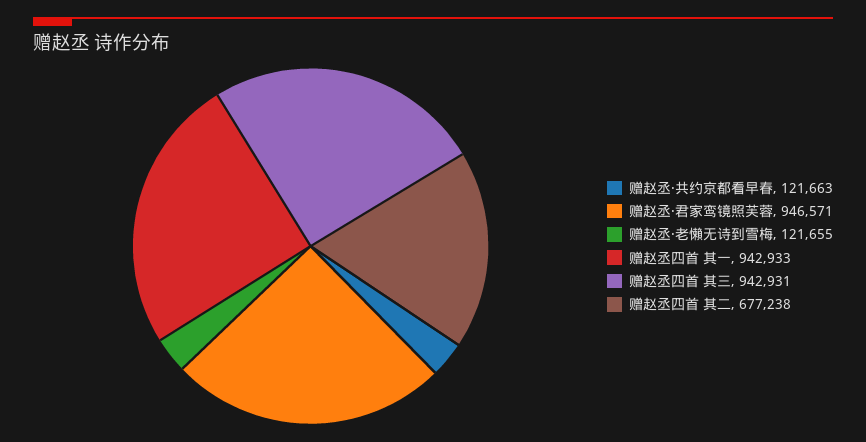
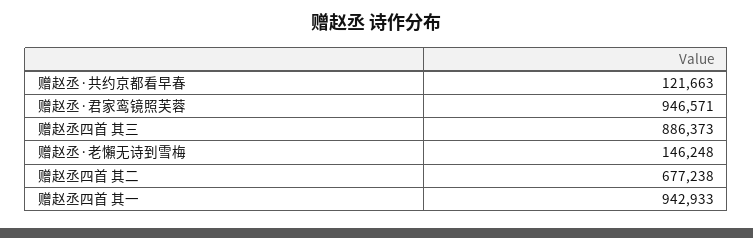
  {
    "赠赵丞·共约京都看早春": 121663,
    "赠赵丞·君家鸾镜照芙蓉": 946571,
-   "赠赵丞·老懶无诗到雪梅": 121655,
+   "赠赵丞·老懶无诗到雪梅": 146248,
    "赠赵丞四首 其一": 942933,
-   "赠赵丞四首 其三": 942931,
+   "赠赵丞四首 其三": 886373,
    "赠赵丞四首 其二": 677238
  }

